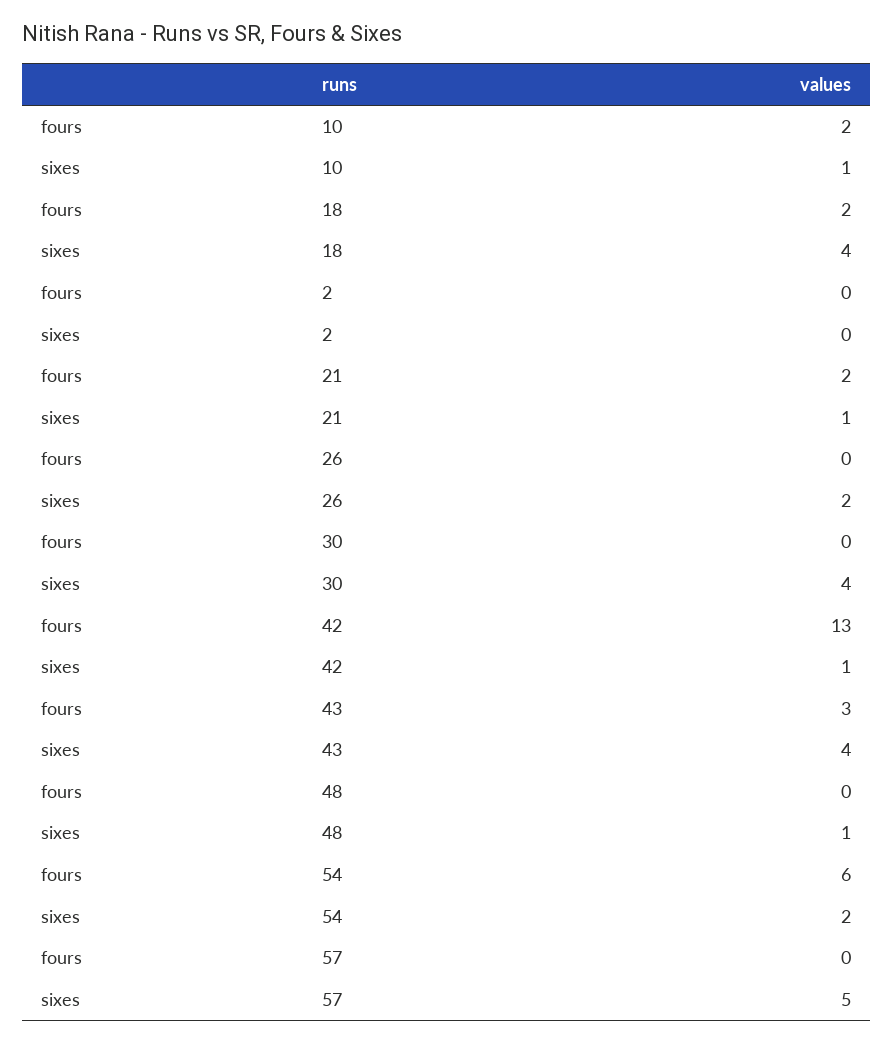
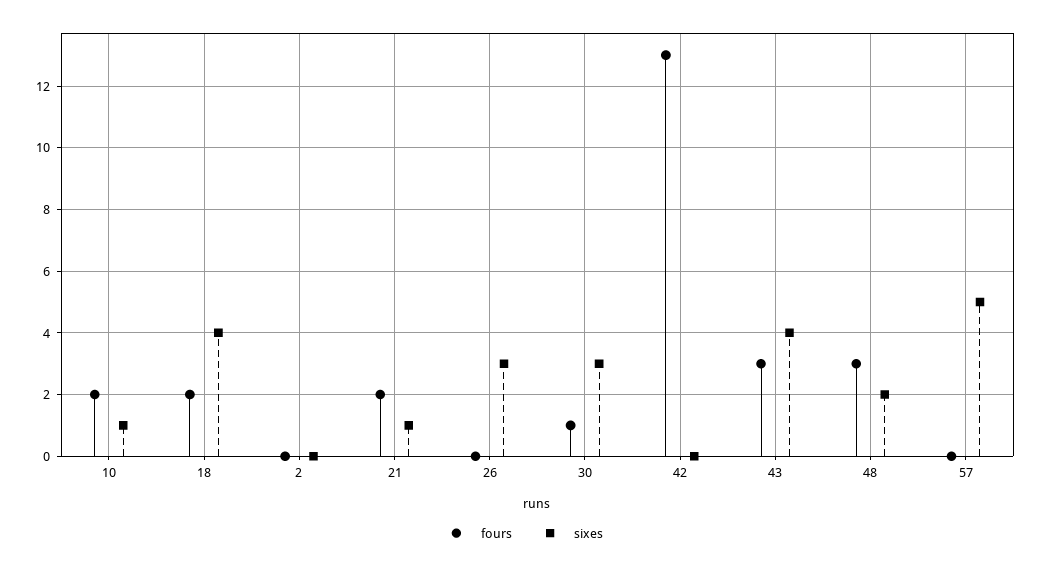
  {
    "fours": {
      "10": 2,
      "18": 2,
      "2": 0,
      "21": 2,
      "26": 0,
-     "30": 0,
+     "30": 1,
      "42": 13,
      "43": 3,
-     "48": 0,
+     "48": 3,
-     "54": 6,
      "57": 0
    },
    "sixes": {
      "10": 1,
      "18": 4,
      "2": 0,
      "21": 1,
-     "26": 2,
+     "26": 3,
-     "30": 4,
+     "30": 3,
-     "42": 1,
+     "42": 0,
      "43": 4,
-     "48": 1,
+     "48": 2,
-     "54": 2,
      "57": 5
    }
  }

